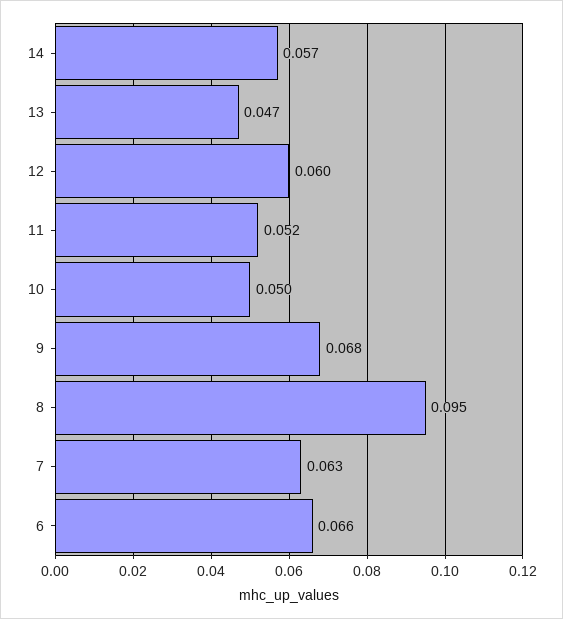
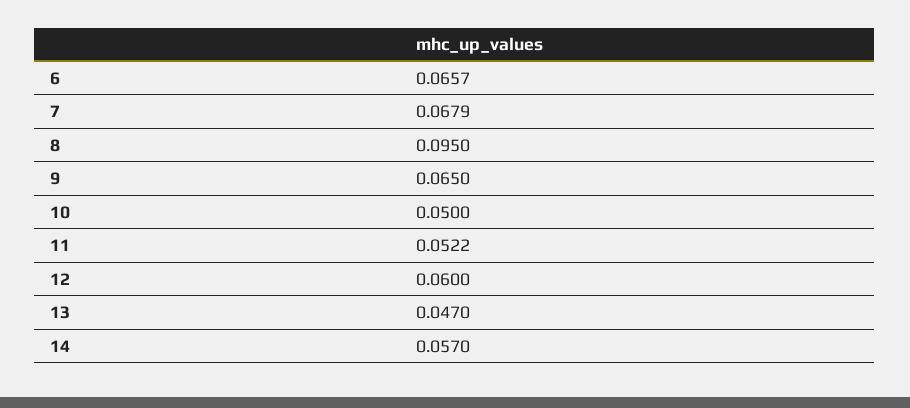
  {
    "14": 0.057,
    "13": 0.047,
    "12": 0.06,
    "11": 0.0522,
    "10": 0.05,
-   "9": 0.068,
+   "9": 0.065,
    "8": 0.095,
-   "7": 0.063,
+   "7": 0.0679,
    "6": 0.0657
  }

